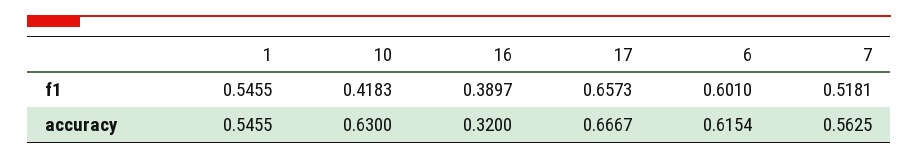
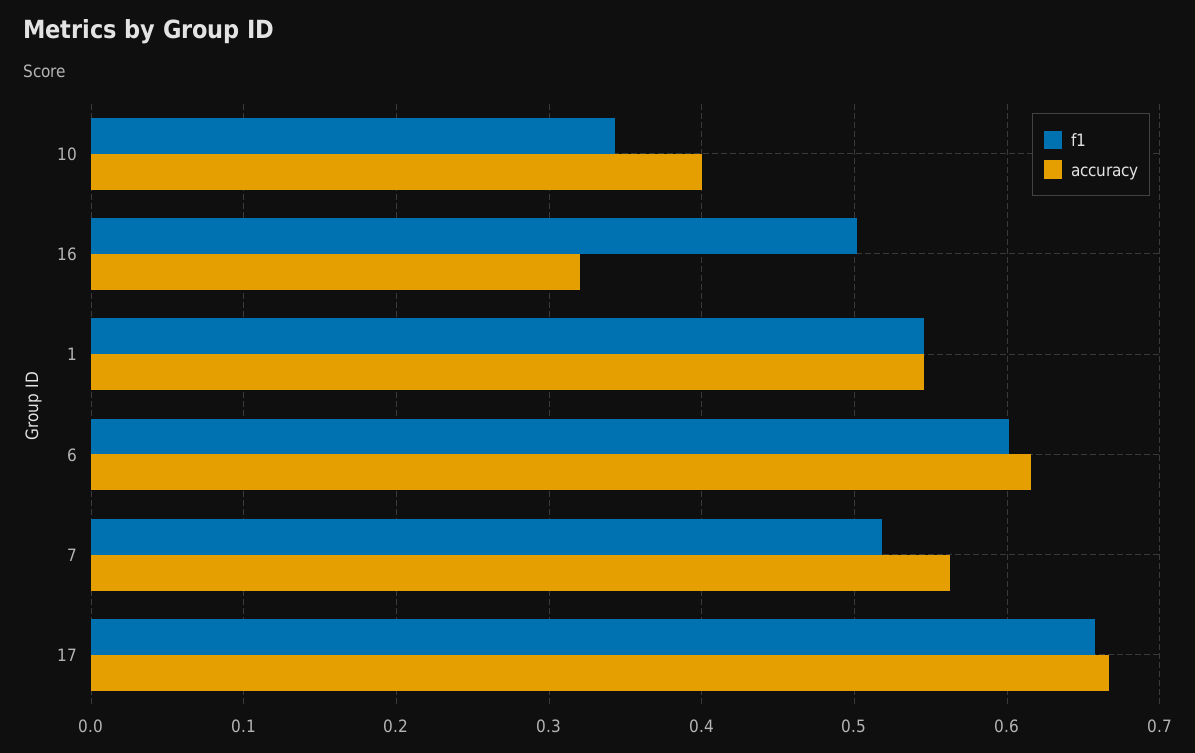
  {
    "f1": {
      "1": 0.5455,
-     "10": 0.4183,
+     "10": 0.34,
-     "16": 0.3897,
+     "16": 0.5,
      "17": 0.6573,
      "6": 0.601,
      "7": 0.5181
    },
    "accuracy": {
      "1": 0.5455,
-     "10": 0.63,
+     "10": 0.4,
      "16": 0.32,
      "17": 0.6667,
      "6": 0.6154,
      "7": 0.5625
    }
  }

